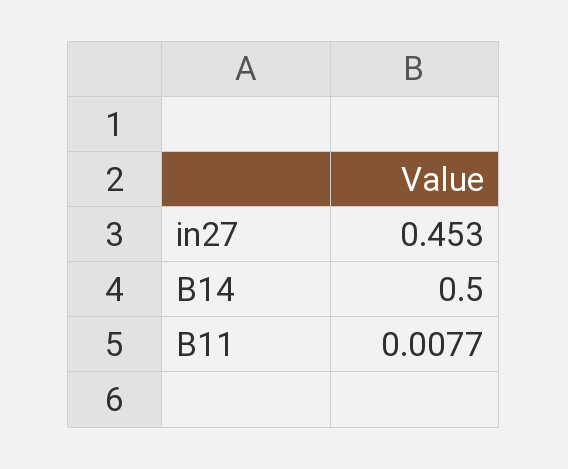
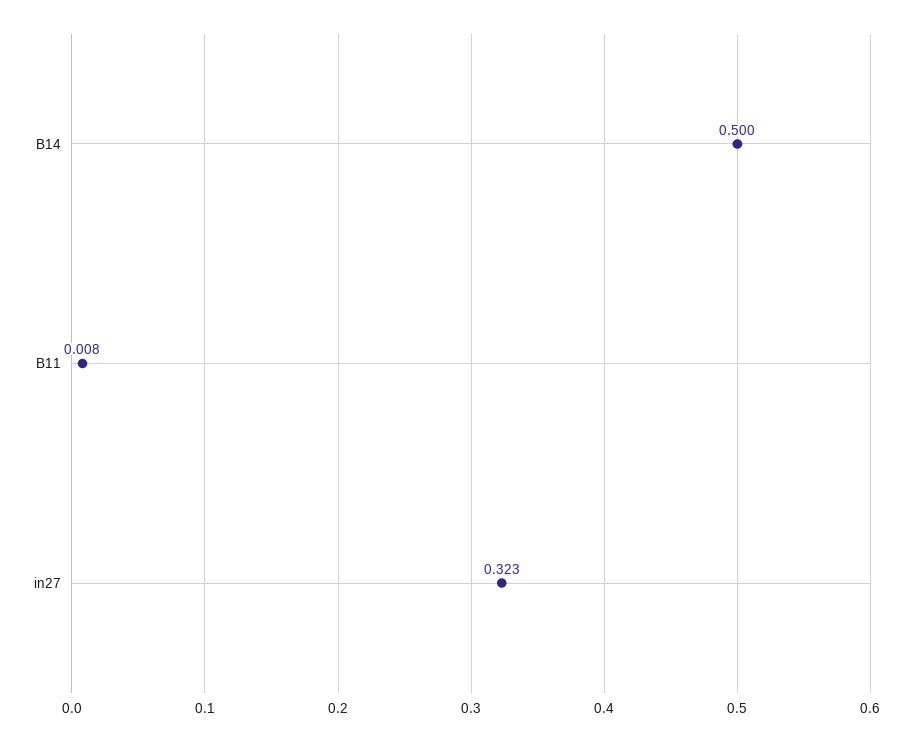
  {
-   "in27": 0.453,
+   "in27": 0.323,
    "B14": 0.5,
    "B11": 0.0077
  }

